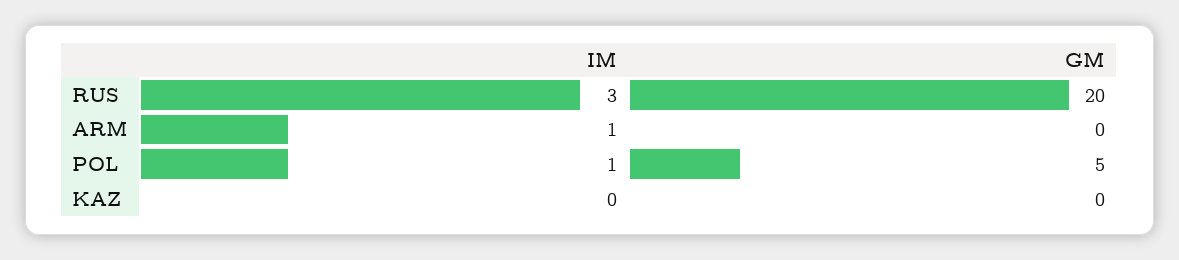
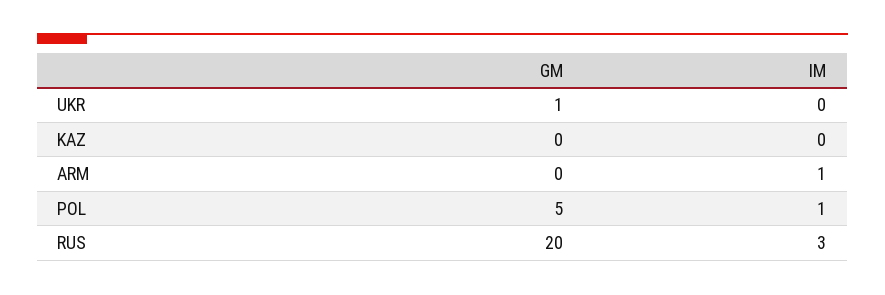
  {
    "IM": {
      "RUS": 3,
      "ARM": 1,
      "POL": 1,
-     "KAZ": 0
+     "KAZ": 0,
+     "UKR": 0
    },
    "GM": {
      "RUS": 20,
      "ARM": 0,
      "POL": 5,
-     "KAZ": 0
+     "KAZ": 0,
+     "UKR": 1
    }
  }

